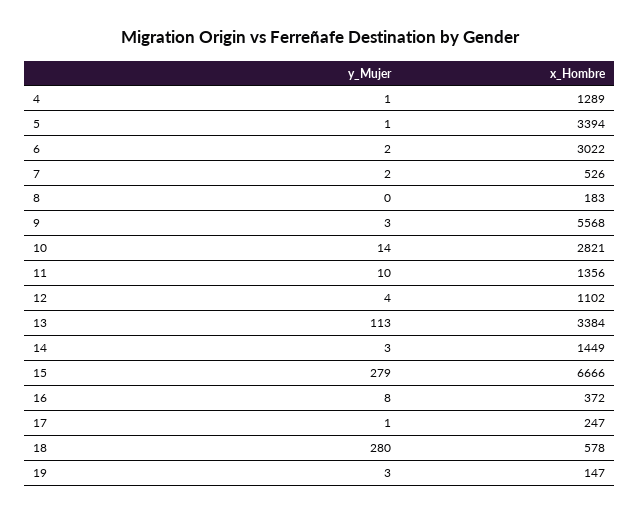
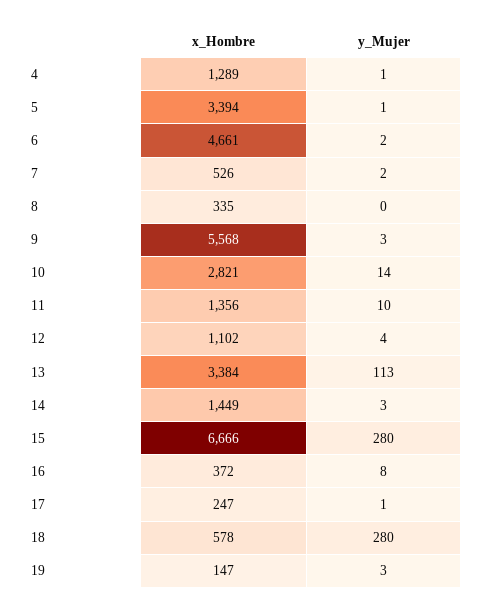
  {
    "y_Mujer": {
      "4": 1,
      "5": 1,
      "6": 2,
      "7": 2,
      "8": 0,
      "9": 3,
      "10": 14,
      "11": 10,
      "12": 4,
      "13": 113,
      "14": 3,
-     "15": 279,
+     "15": 280,
      "16": 8,
      "17": 1,
      "18": 280,
      "19": 3
    },
    "x_Hombre": {
      "4": 1289,
      "5": 3394,
-     "6": 3022,
+     "6": 4661,
      "7": 526,
-     "8": 183,
+     "8": 335,
      "9": 5568,
      "10": 2821,
      "11": 1356,
      "12": 1102,
      "13": 3384,
      "14": 1449,
      "15": 6666,
      "16": 372,
      "17": 247,
      "18": 578,
      "19": 147
    }
  }

